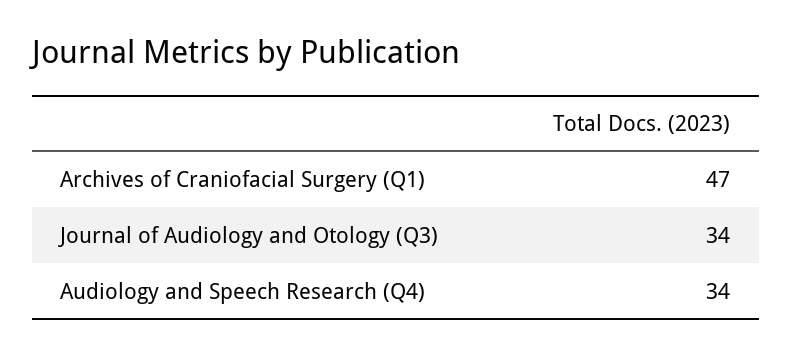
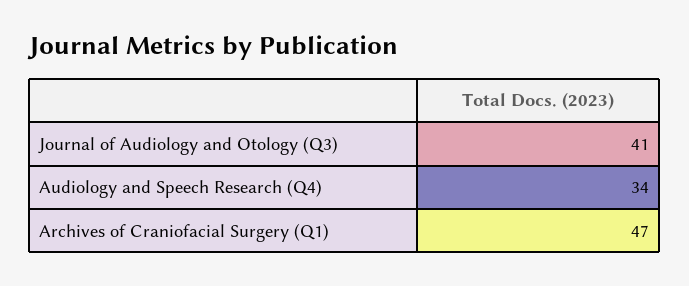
  {
    "Archives of Craniofacial Surgery (Q1)": 47,
-   "Journal of Audiology and Otology (Q3)": 34,
+   "Journal of Audiology and Otology (Q3)": 41,
    "Audiology and Speech Research (Q4)": 34
  }

